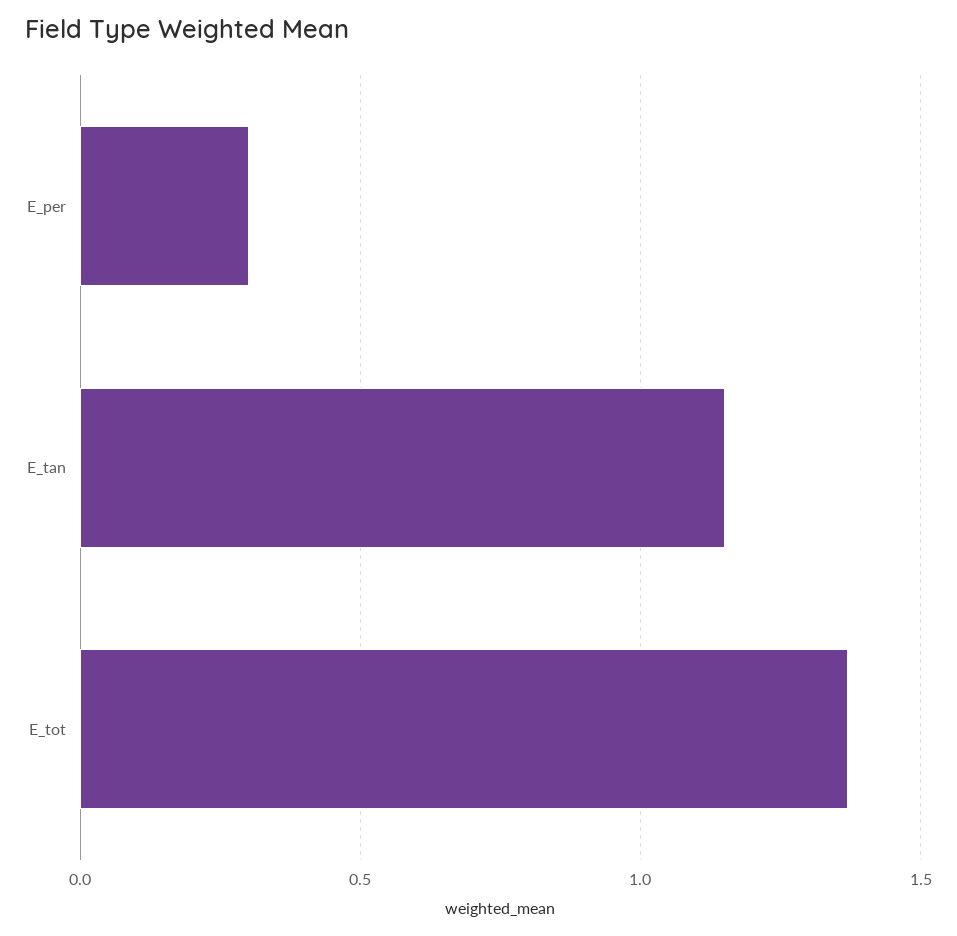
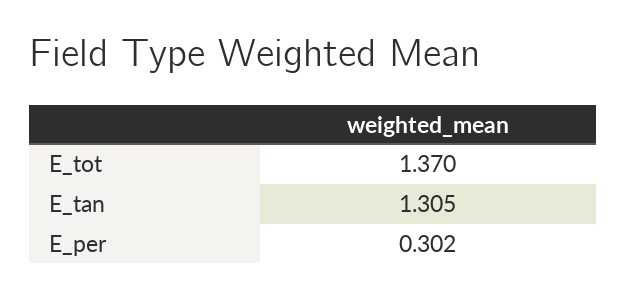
  {
    "E_per": 0.302,
-   "E_tan": 1.15,
+   "E_tan": 1.305,
    "E_tot": 1.37
  }

